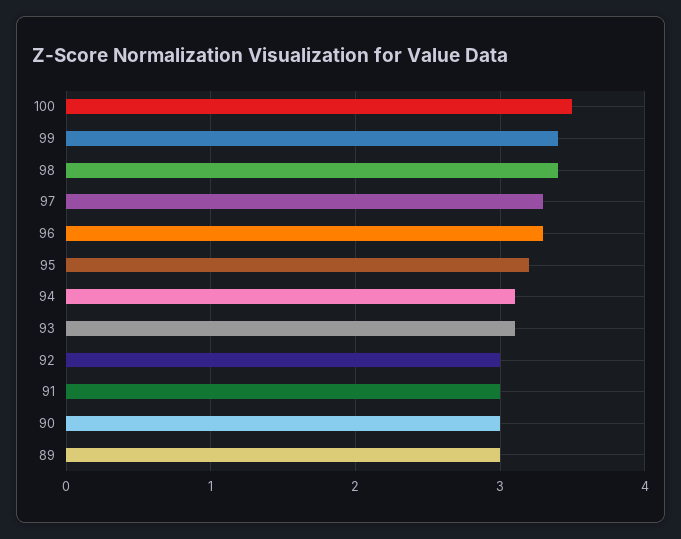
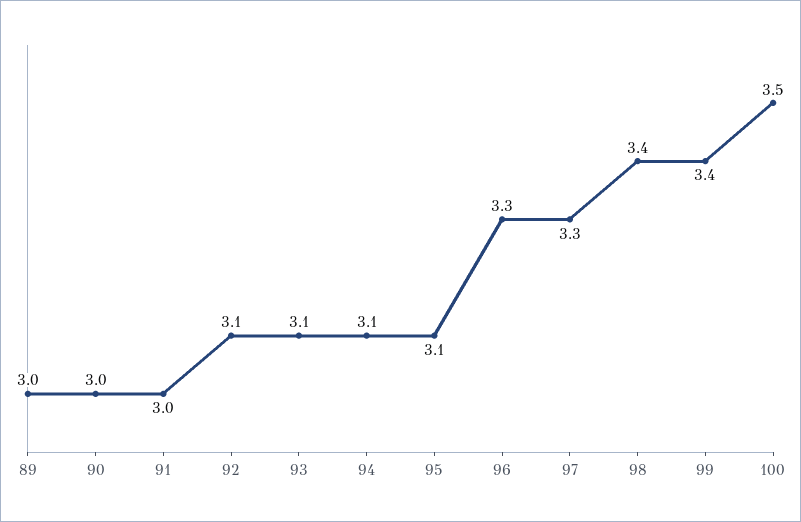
  {
    "100": 3.5,
    "99": 3.4,
    "98": 3.4,
    "97": 3.3,
    "96": 3.3,
-   "95": 3.2,
+   "95": 3.1,
    "94": 3.1,
    "93": 3.1,
-   "92": 3,
+   "92": 3.1,
    "91": 3,
    "90": 3,
    "89": 3
  }

